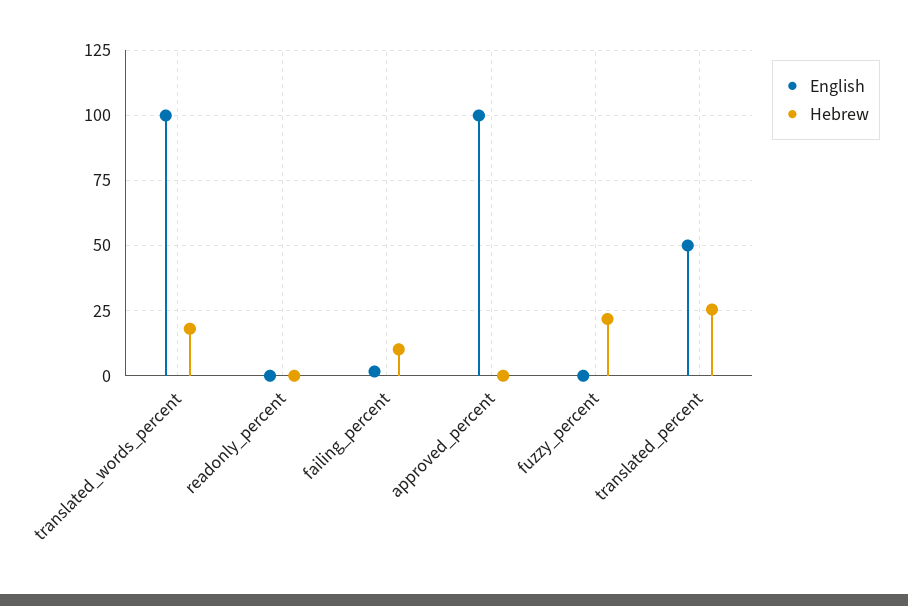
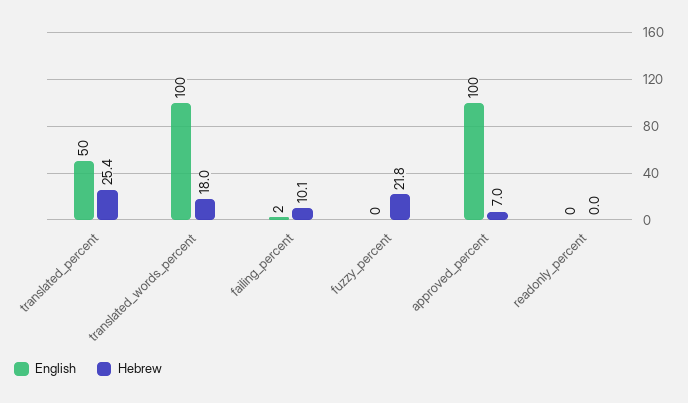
  {
    "English": {
      "translated_words_percent": 100,
      "readonly_percent": 0,
      "failing_percent": 2,
      "approved_percent": 100,
      "fuzzy_percent": 0,
      "translated_percent": 50
    },
    "Hebrew": {
      "translated_words_percent": 18,
      "readonly_percent": 0,
      "failing_percent": 10.1,
-     "approved_percent": 0,
+     "approved_percent": 7,
      "fuzzy_percent": 21.8,
      "translated_percent": 25.4
    }
  }

